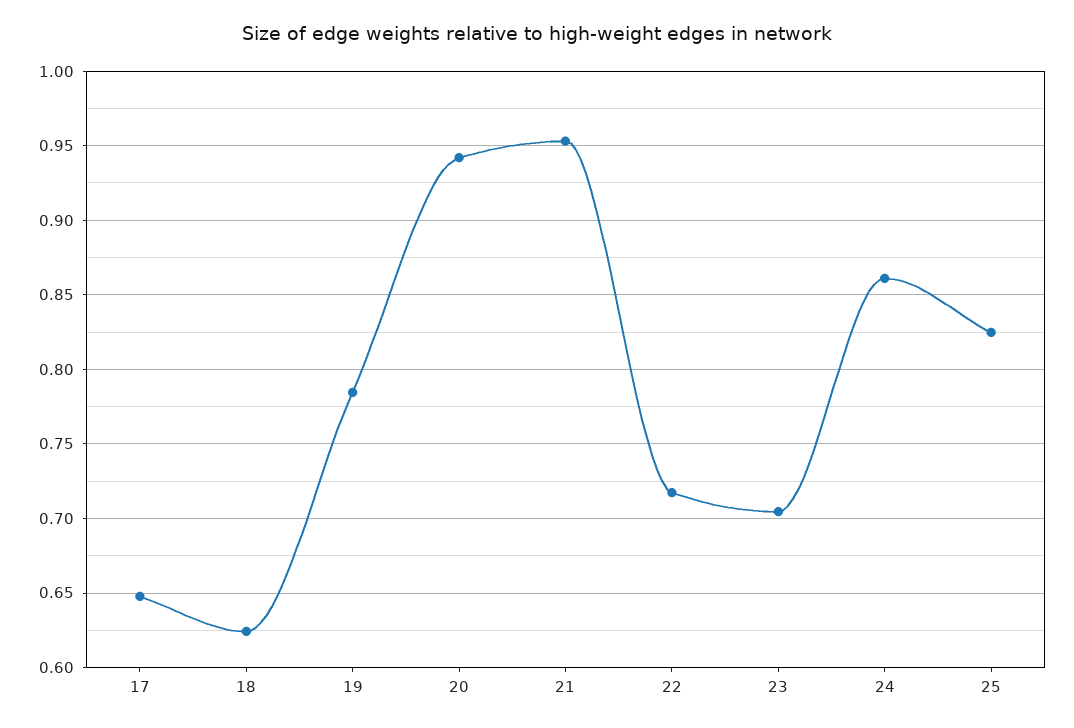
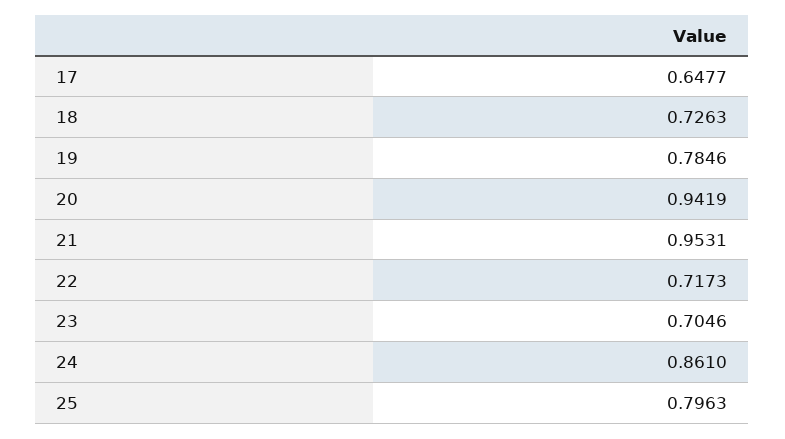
  {
    "17": 0.6477,
-   "18": 0.625,
+   "18": 0.7263,
    "19": 0.7846,
    "20": 0.9419,
    "21": 0.9531,
    "22": 0.7173,
    "23": 0.7046,
    "24": 0.861,
-   "25": 0.825
+   "25": 0.7963
  }

